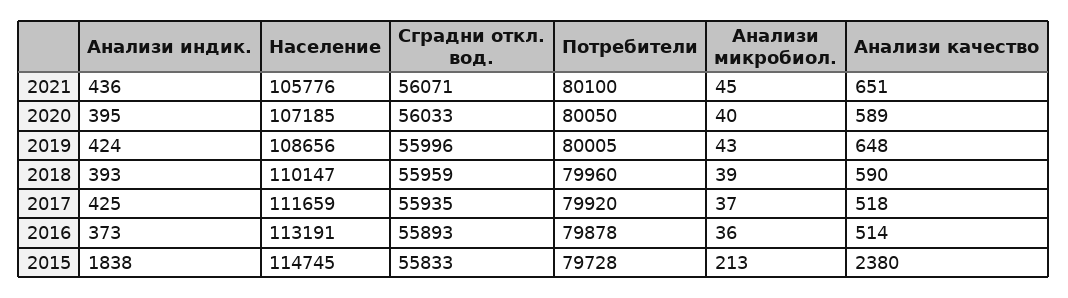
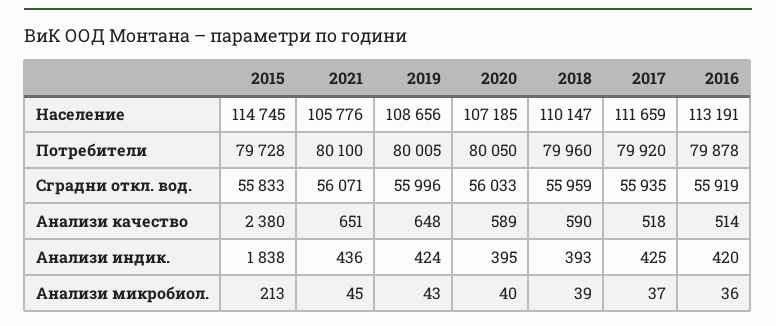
  {
    "Анализи индик.": {
      "2021": 436,
      "2020": 395,
      "2019": 424,
      "2018": 393,
      "2017": 425,
-     "2016": 373,
+     "2016": 420,
      "2015": 1838
    },
    "Население": {
      "2021": 105776,
      "2020": 107185,
      "2019": 108656,
      "2018": 110147,
      "2017": 111659,
      "2016": 113191,
      "2015": 114745
    },
    "Сградни откл. вод.": {
      "2021": 56071,
      "2020": 56033,
      "2019": 55996,
      "2018": 55959,
      "2017": 55935,
-     "2016": 55893,
+     "2016": 55919,
      "2015": 55833
    },
    "Потребители": {
      "2021": 80100,
      "2020": 80050,
      "2019": 80005,
      "2018": 79960,
      "2017": 79920,
      "2016": 79878,
      "2015": 79728
    },
    "Анализи микробиол.": {
      "2021": 45,
      "2020": 40,
      "2019": 43,
      "2018": 39,
      "2017": 37,
      "2016": 36,
      "2015": 213
    },
    "Анализи качество": {
      "2021": 651,
      "2020": 589,
      "2019": 648,
      "2018": 590,
      "2017": 518,
      "2016": 514,
      "2015": 2380
    }
  }

